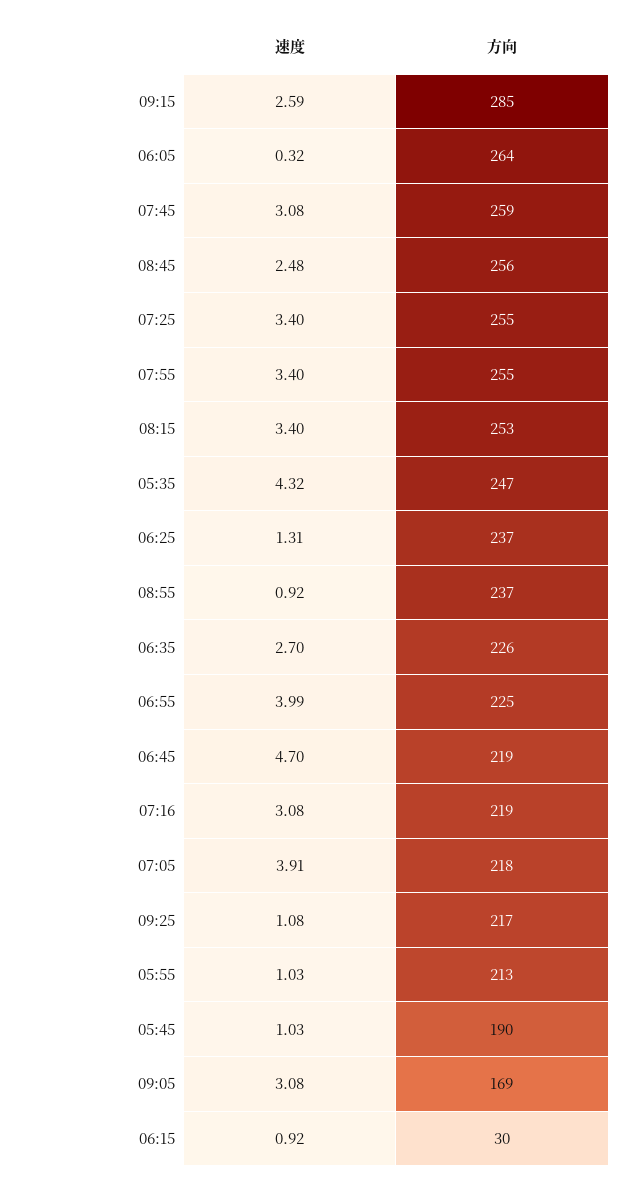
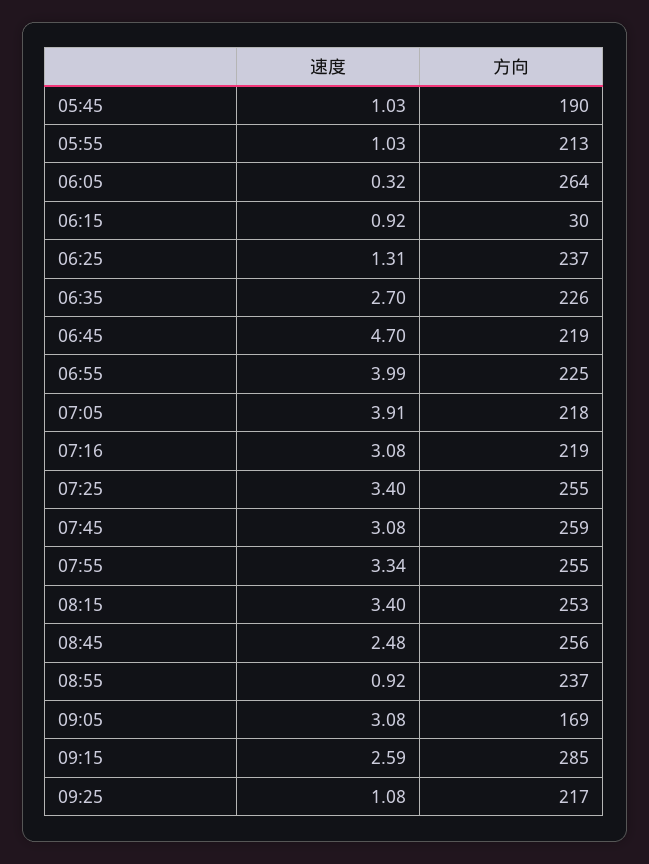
  {
    "速度": {
      "09:15": 2.59,
      "06:05": 0.32,
      "07:45": 3.08,
      "08:45": 2.48,
      "07:25": 3.4,
-     "07:55": 3.4,
+     "07:55": 3.34,
      "08:15": 3.4,
-     "05:35": 4.32,
      "06:25": 1.31,
      "08:55": 0.92,
      "06:35": 2.7,
      "06:55": 3.99,
      "06:45": 4.7,
      "07:16": 3.08,
      "07:05": 3.91,
      "09:25": 1.08,
      "05:55": 1.03,
      "05:45": 1.03,
      "09:05": 3.08,
      "06:15": 0.92
    },
    "方向": {
      "09:15": 285,
      "06:05": 264,
      "07:45": 259,
      "08:45": 256,
      "07:25": 255,
      "07:55": 255,
      "08:15": 253,
-     "05:35": 247,
      "06:25": 237,
      "08:55": 237,
      "06:35": 226,
      "06:55": 225,
      "06:45": 219,
      "07:16": 219,
      "07:05": 218,
      "09:25": 217,
      "05:55": 213,
      "05:45": 190,
      "09:05": 169,
      "06:15": 30
    }
  }

